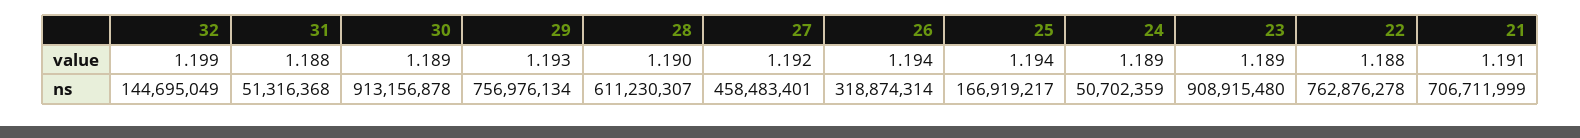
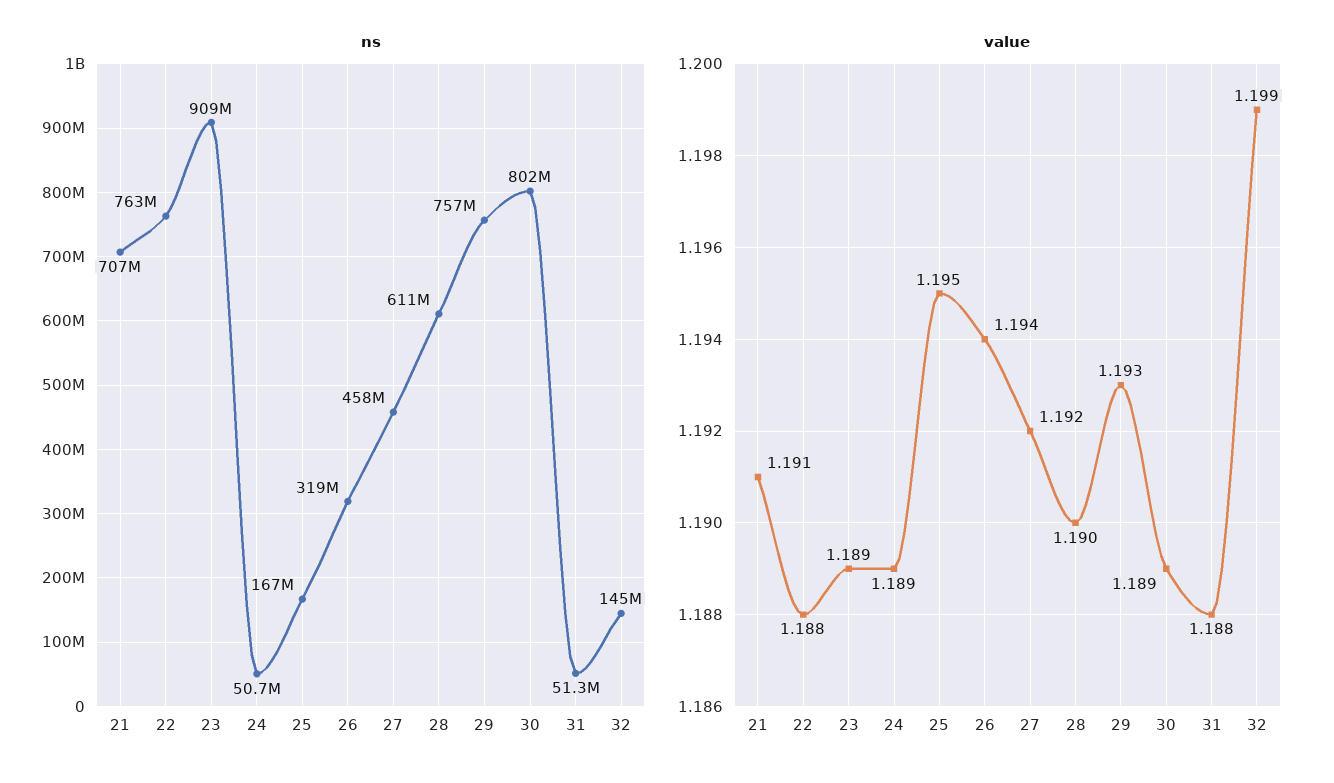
  {
    "value": {
      "32": 1.199,
      "31": 1.188,
      "30": 1.189,
      "29": 1.193,
      "28": 1.19,
      "27": 1.192,
      "26": 1.194,
-     "25": 1.194,
+     "25": 1.195,
      "24": 1.189,
      "23": 1.189,
      "22": 1.188,
      "21": 1.191
    },
    "ns": {
      "32": 144695049,
      "31": 51316368,
-     "30": 913156878,
+     "30": 802000000,
      "29": 756976134,
      "28": 611230307,
      "27": 458483401,
      "26": 318874314,
      "25": 166919217,
      "24": 50702359,
      "23": 908915480,
      "22": 762876278,
      "21": 706711999
    }
  }

